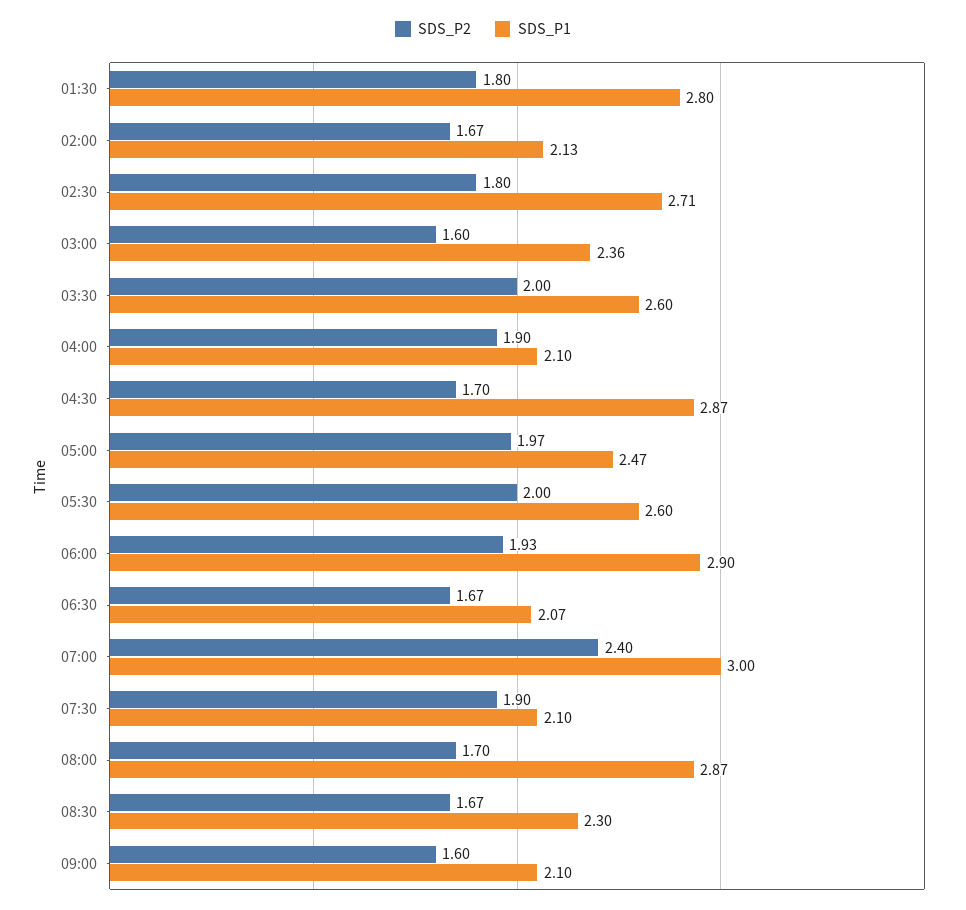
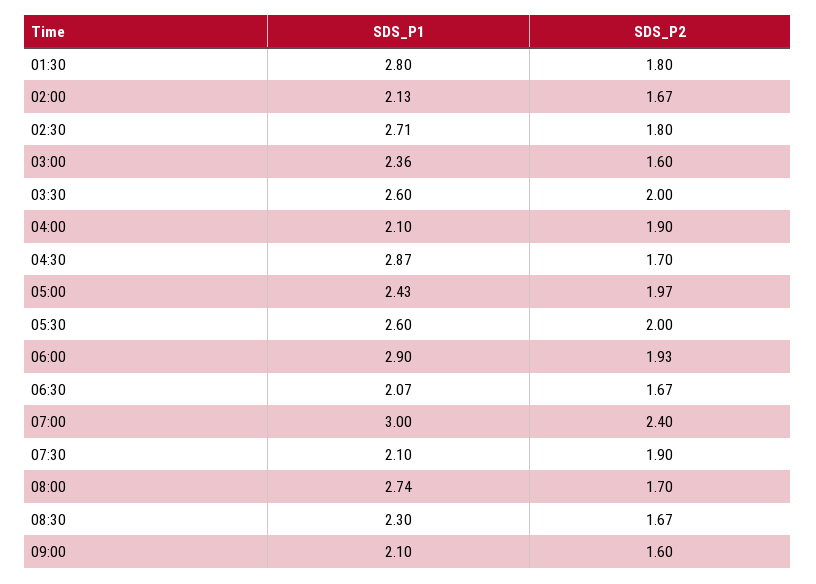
  {
    "SDS_P2": {
      "01:30": 1.8,
      "02:00": 1.67,
      "02:30": 1.8,
      "03:00": 1.6,
      "03:30": 2,
      "04:00": 1.9,
      "04:30": 1.7,
      "05:00": 1.97,
      "05:30": 2,
      "06:00": 1.93,
      "06:30": 1.67,
      "07:00": 2.4,
      "07:30": 1.9,
      "08:00": 1.7,
      "08:30": 1.67,
      "09:00": 1.6
    },
    "SDS_P1": {
      "01:30": 2.8,
      "02:00": 2.13,
      "02:30": 2.71,
      "03:00": 2.36,
      "03:30": 2.6,
      "04:00": 2.1,
      "04:30": 2.87,
-     "05:00": 2.47,
+     "05:00": 2.43,
      "05:30": 2.6,
      "06:00": 2.9,
      "06:30": 2.07,
      "07:00": 3,
      "07:30": 2.1,
-     "08:00": 2.87,
+     "08:00": 2.74,
      "08:30": 2.3,
      "09:00": 2.1
    }
  }

